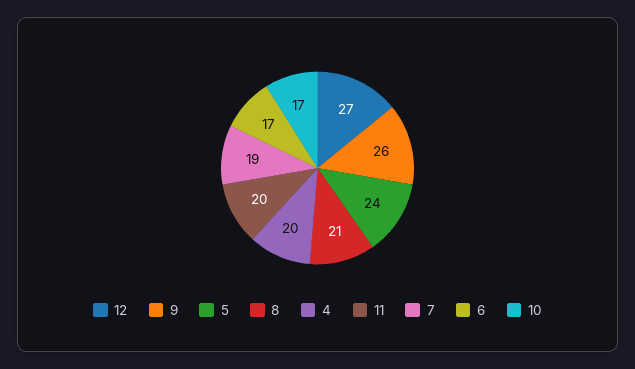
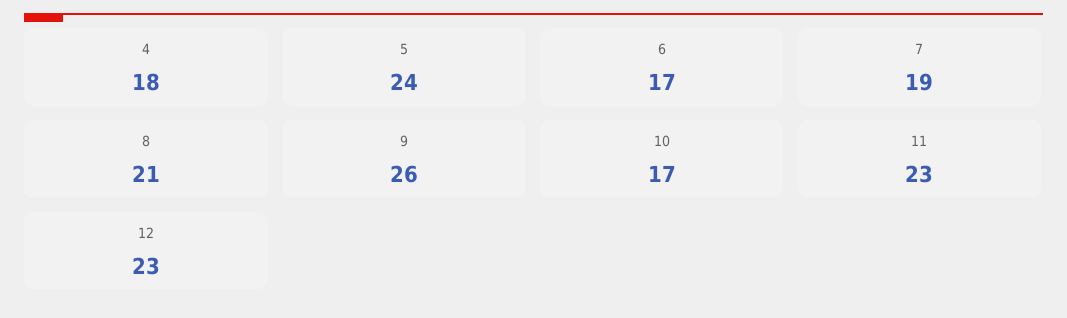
  {
-   "12": 27,
+   "12": 23,
    "9": 26,
    "5": 24,
    "8": 21,
-   "4": 20,
+   "4": 18,
-   "11": 20,
+   "11": 23,
    "7": 19,
    "6": 17,
    "10": 17
  }

